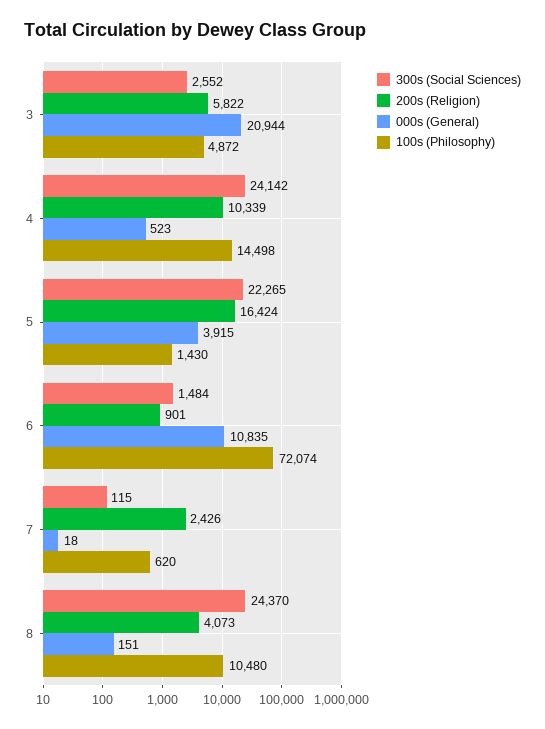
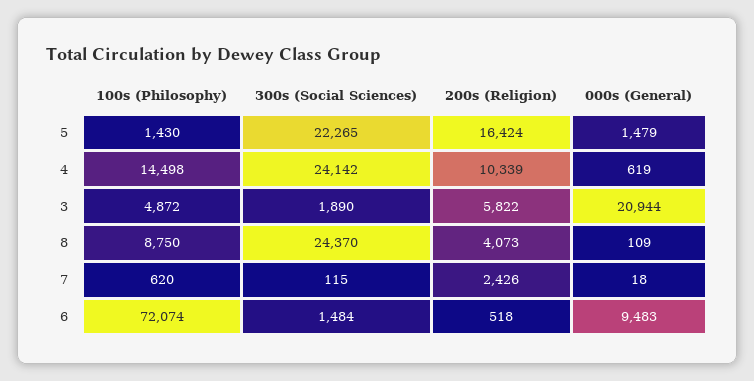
  {
    "300s (Social Sciences)": {
-     "3": 2552,
+     "3": 1890,
      "4": 24142,
      "5": 22265,
      "6": 1484,
      "7": 115,
      "8": 24370
    },
    "200s (Religion)": {
      "3": 5822,
      "4": 10339,
      "5": 16424,
-     "6": 901,
+     "6": 518,
      "7": 2426,
      "8": 4073
    },
    "000s (General)": {
      "3": 20944,
-     "4": 523,
+     "4": 619,
-     "5": 3915,
+     "5": 1479,
-     "6": 10835,
+     "6": 9483,
      "7": 18,
-     "8": 151
+     "8": 109
    },
    "100s (Philosophy)": {
      "3": 4872,
      "4": 14498,
      "5": 1430,
      "6": 72074,
      "7": 620,
-     "8": 10480
+     "8": 8750
    }
  }

